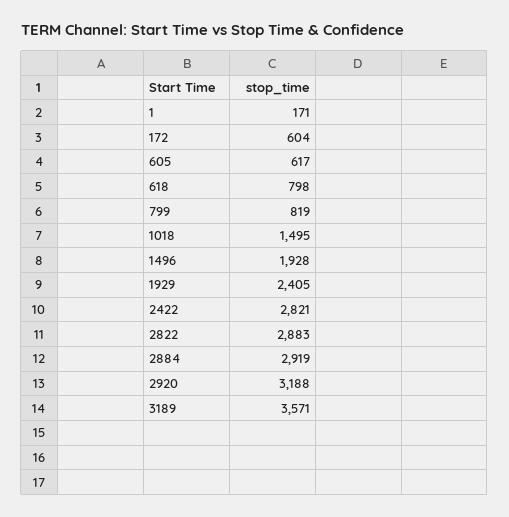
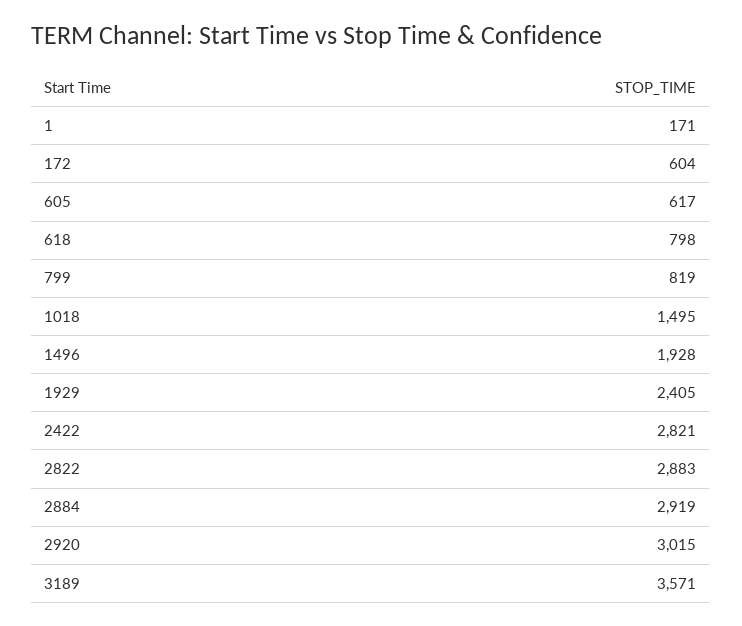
  {
    "1": 171,
    "172": 604,
    "605": 617,
    "618": 798,
    "799": 819,
    "1018": 1495,
    "1496": 1928,
    "1929": 2405,
    "2422": 2821,
    "2822": 2883,
    "2884": 2919,
-   "2920": 3188,
+   "2920": 3015,
    "3189": 3571
  }

